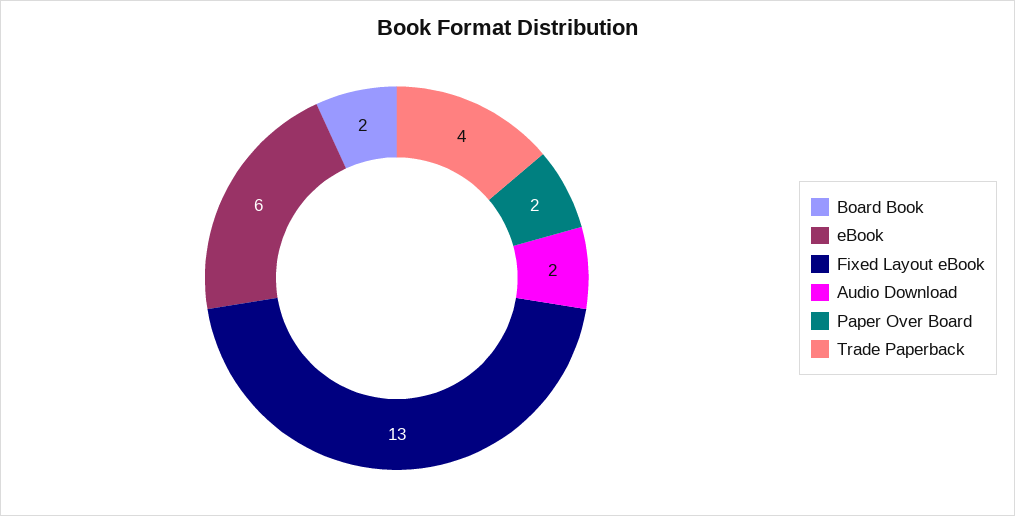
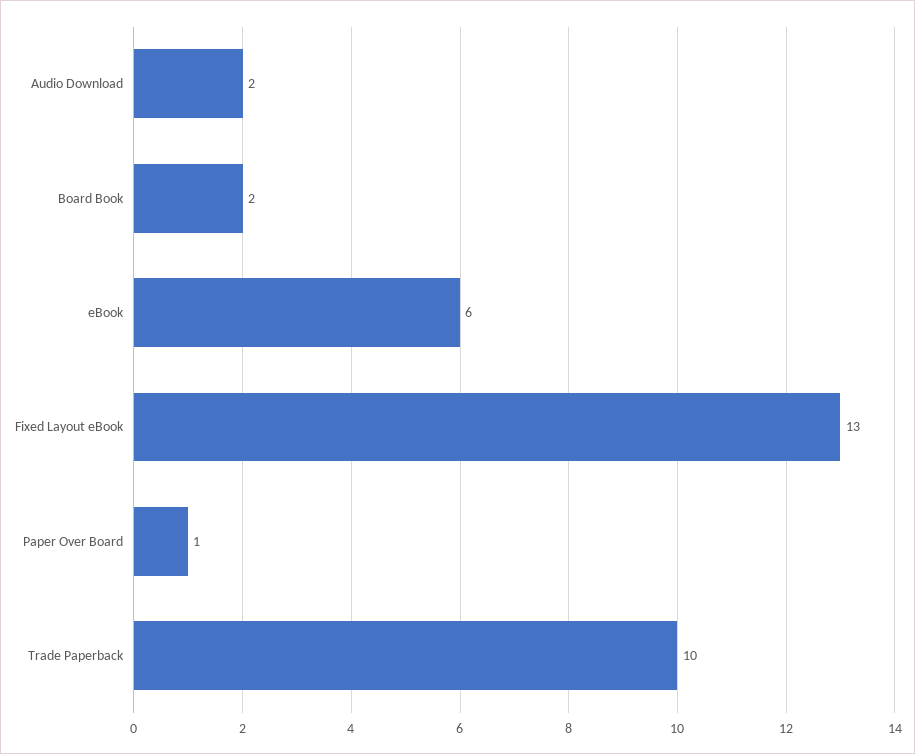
  {
    "Board Book": 2,
    "eBook": 6,
    "Fixed Layout eBook": 13,
    "Audio Download": 2,
-   "Paper Over Board": 2,
+   "Paper Over Board": 1,
-   "Trade Paperback": 4
+   "Trade Paperback": 10
  }

